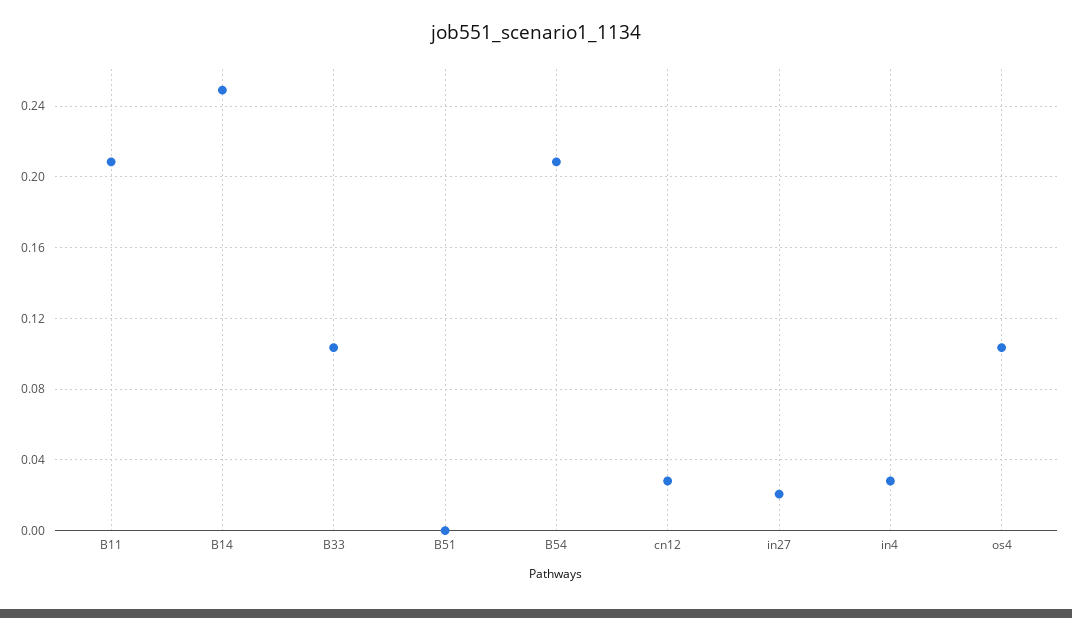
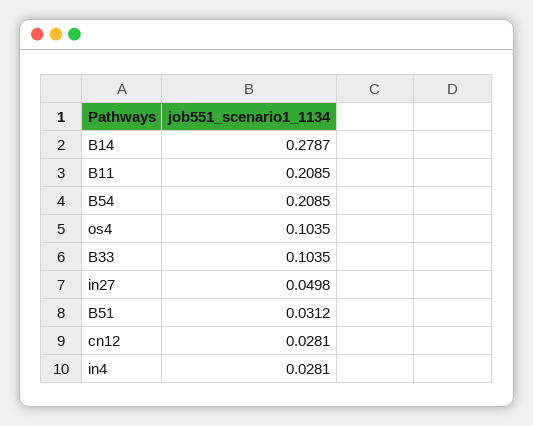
  {
    "B11": 0.2085,
-   "B14": 0.25,
+   "B14": 0.2787,
    "B33": 0.1035,
-   "B51": 0,
+   "B51": 0.0312,
    "B54": 0.2085,
    "cn12": 0.0281,
-   "in27": 0.02,
+   "in27": 0.0498,
    "in4": 0.0281,
    "os4": 0.1035
  }

